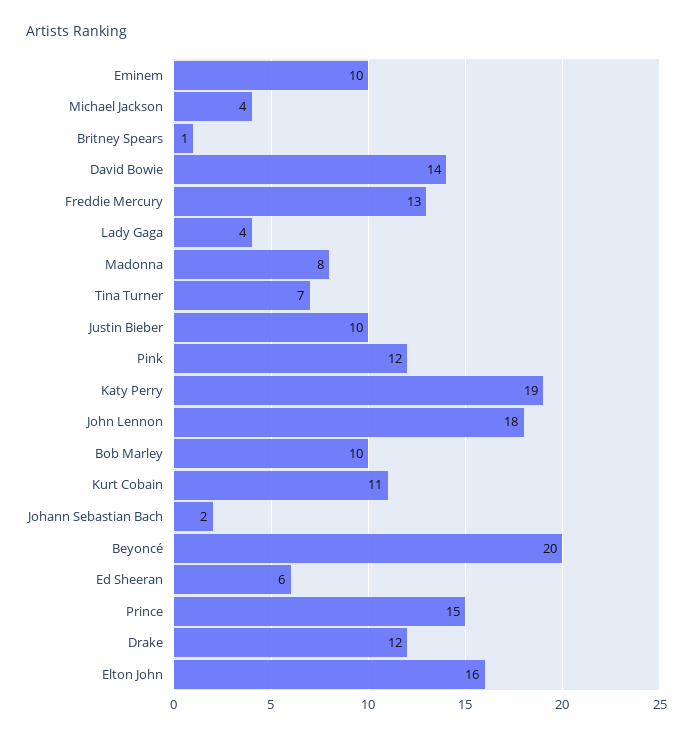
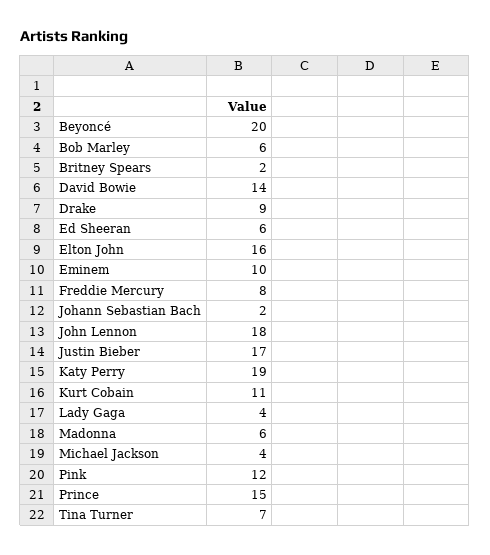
  {
    "Eminem": 10,
    "Michael Jackson": 4,
-   "Britney Spears": 1,
+   "Britney Spears": 2,
    "David Bowie": 14,
-   "Freddie Mercury": 13,
+   "Freddie Mercury": 8,
    "Lady Gaga": 4,
-   "Madonna": 8,
+   "Madonna": 6,
    "Tina Turner": 7,
-   "Justin Bieber": 10,
+   "Justin Bieber": 17,
    "Pink": 12,
    "Katy Perry": 19,
    "John Lennon": 18,
-   "Bob Marley": 10,
+   "Bob Marley": 6,
    "Kurt Cobain": 11,
    "Johann Sebastian Bach": 2,
    "Beyoncé": 20,
    "Ed Sheeran": 6,
    "Prince": 15,
-   "Drake": 12,
+   "Drake": 9,
    "Elton John": 16
  }

